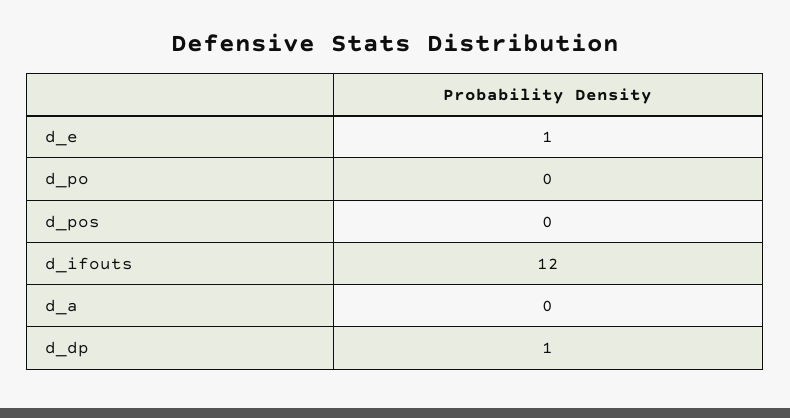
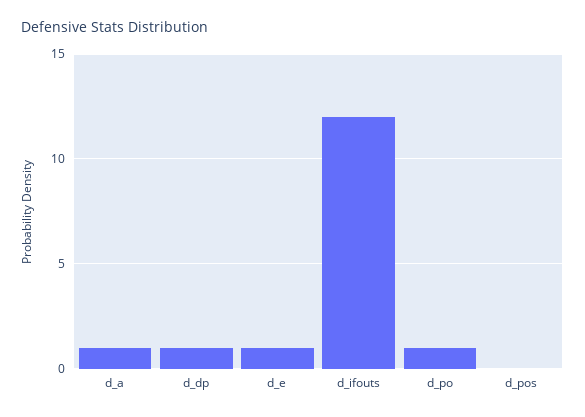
  {
    "d_e": 1,
-   "d_po": 0,
+   "d_po": 1,
    "d_pos": 0,
    "d_ifouts": 12,
-   "d_a": 0,
+   "d_a": 1,
    "d_dp": 1
  }

